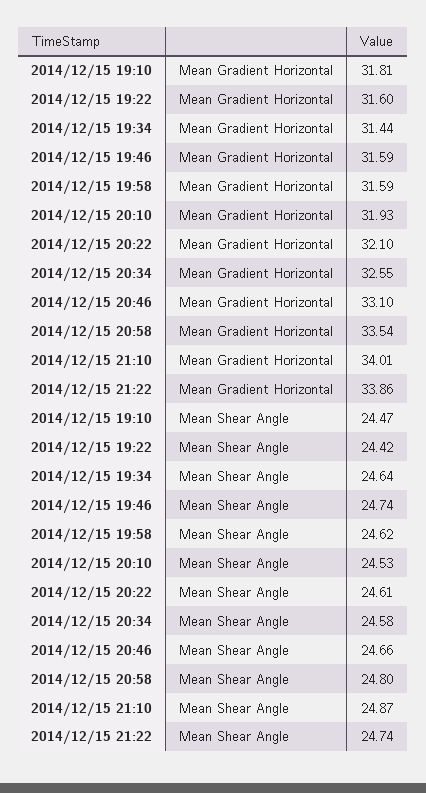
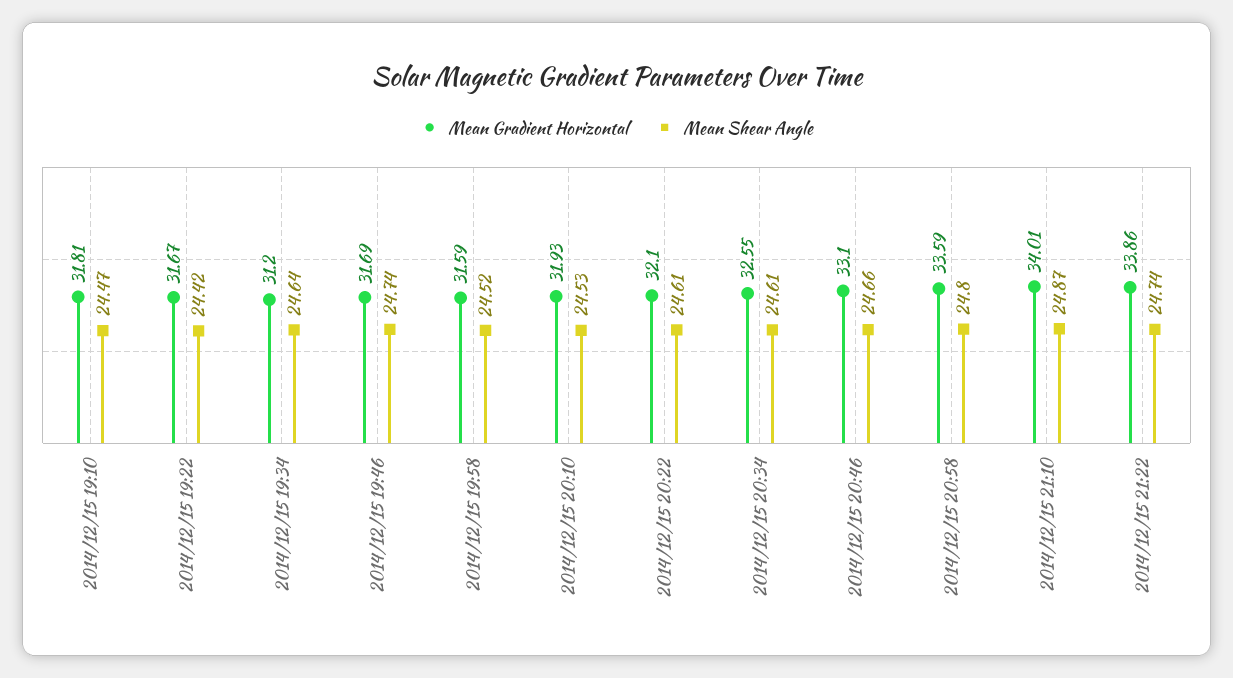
  {
    "Mean Gradient Horizontal": {
      "2014/12/15 19:10": 31.81,
-     "2014/12/15 19:22": 31.6,
+     "2014/12/15 19:22": 31.67,
-     "2014/12/15 19:34": 31.44,
+     "2014/12/15 19:34": 31.2,
-     "2014/12/15 19:46": 31.59,
+     "2014/12/15 19:46": 31.69,
      "2014/12/15 19:58": 31.59,
      "2014/12/15 20:10": 31.93,
      "2014/12/15 20:22": 32.1,
      "2014/12/15 20:34": 32.55,
      "2014/12/15 20:46": 33.1,
-     "2014/12/15 20:58": 33.54,
+     "2014/12/15 20:58": 33.59,
      "2014/12/15 21:10": 34.01,
      "2014/12/15 21:22": 33.86
    },
    "Mean Shear Angle": {
      "2014/12/15 19:10": 24.47,
      "2014/12/15 19:22": 24.42,
      "2014/12/15 19:34": 24.64,
      "2014/12/15 19:46": 24.74,
-     "2014/12/15 19:58": 24.62,
+     "2014/12/15 19:58": 24.52,
      "2014/12/15 20:10": 24.53,
      "2014/12/15 20:22": 24.61,
-     "2014/12/15 20:34": 24.58,
+     "2014/12/15 20:34": 24.61,
      "2014/12/15 20:46": 24.66,
      "2014/12/15 20:58": 24.8,
      "2014/12/15 21:10": 24.87,
      "2014/12/15 21:22": 24.74
    }
  }

